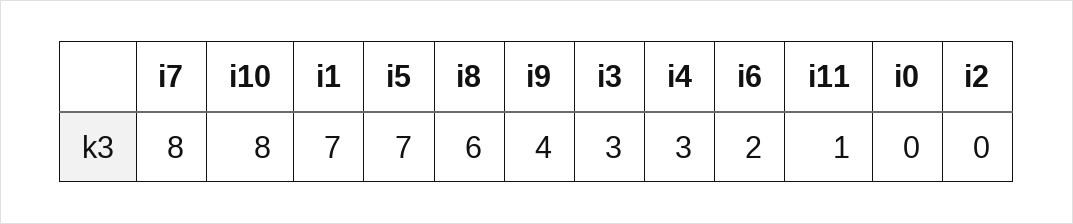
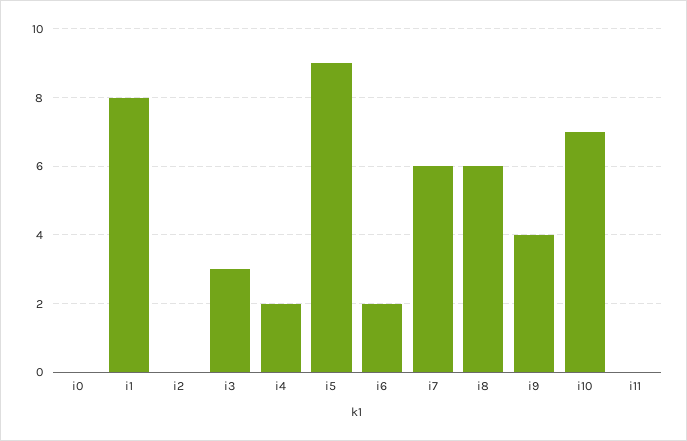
  {
-   "i7": 8,
+   "i7": 6,
-   "i10": 8,
+   "i10": 7,
-   "i1": 7,
+   "i1": 8,
-   "i5": 7,
+   "i5": 9,
    "i8": 6,
    "i9": 4,
    "i3": 3,
-   "i4": 3,
+   "i4": 2,
    "i6": 2,
-   "i11": 1,
+   "i11": 0,
    "i0": 0,
    "i2": 0
  }

